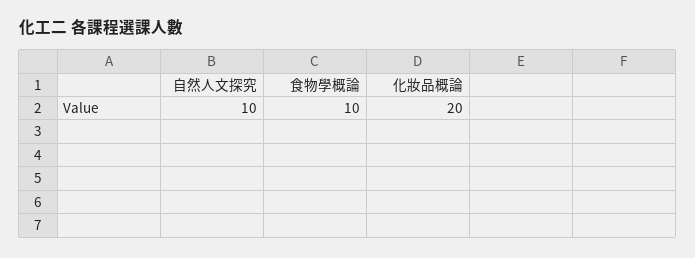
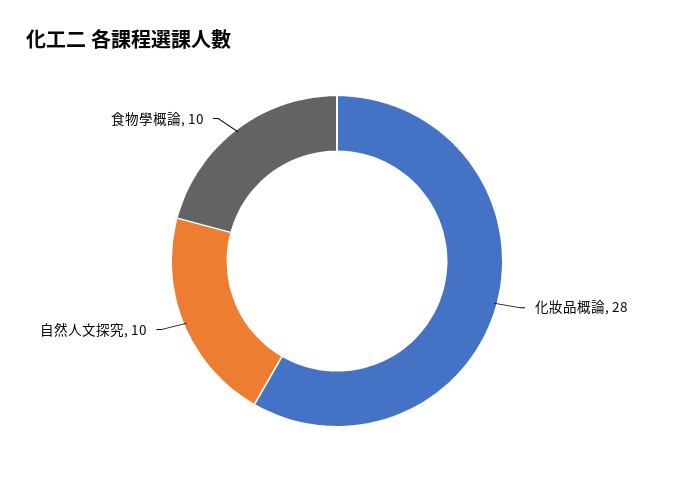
  {
    "自然人文探究": 10,
    "食物學概論": 10,
-   "化妝品概論": 20
+   "化妝品概論": 28
  }

